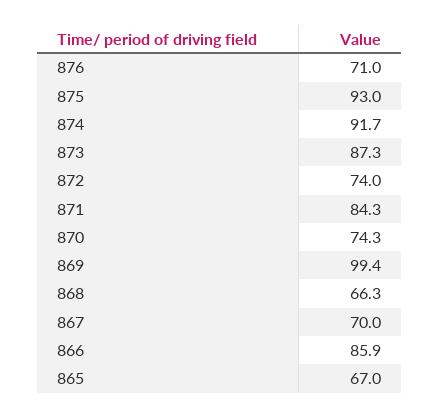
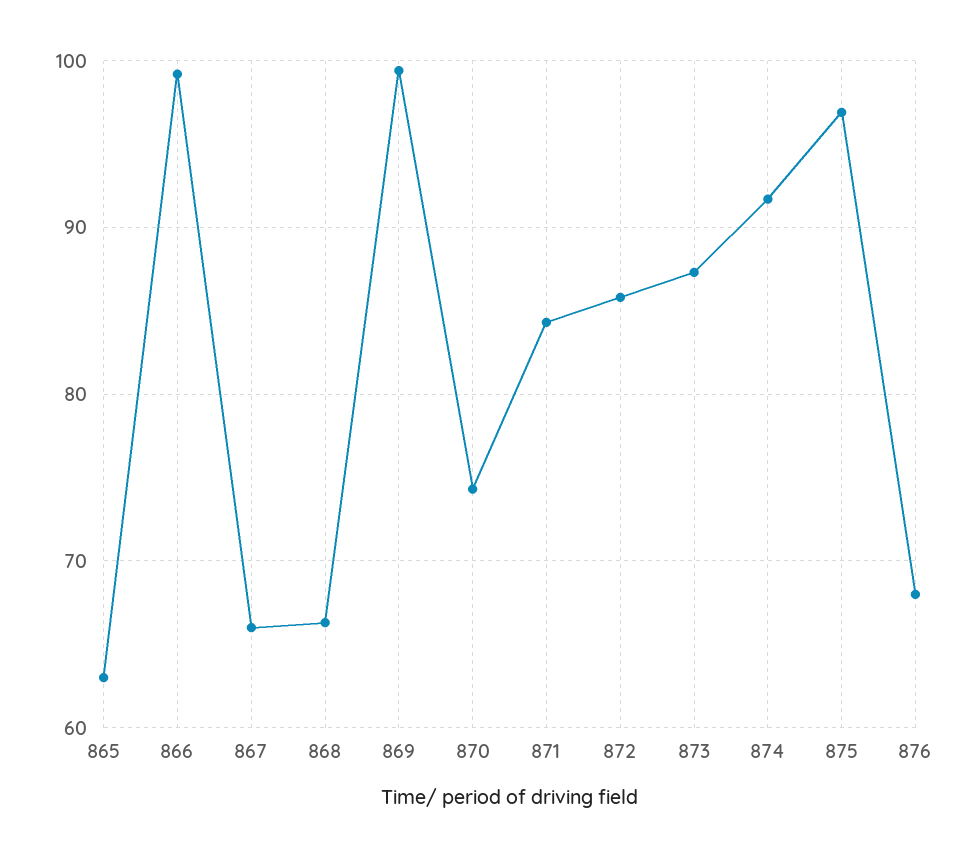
  {
-   "876": 71,
+   "876": 68,
-   "875": 93,
+   "875": 97,
    "874": 91.7,
    "873": 87.3,
-   "872": 74,
+   "872": 86,
    "871": 84.3,
    "870": 74.3,
    "869": 99.4,
    "868": 66.3,
-   "867": 70,
+   "867": 66,
-   "866": 85.9,
+   "866": 99,
-   "865": 67
+   "865": 63
  }

